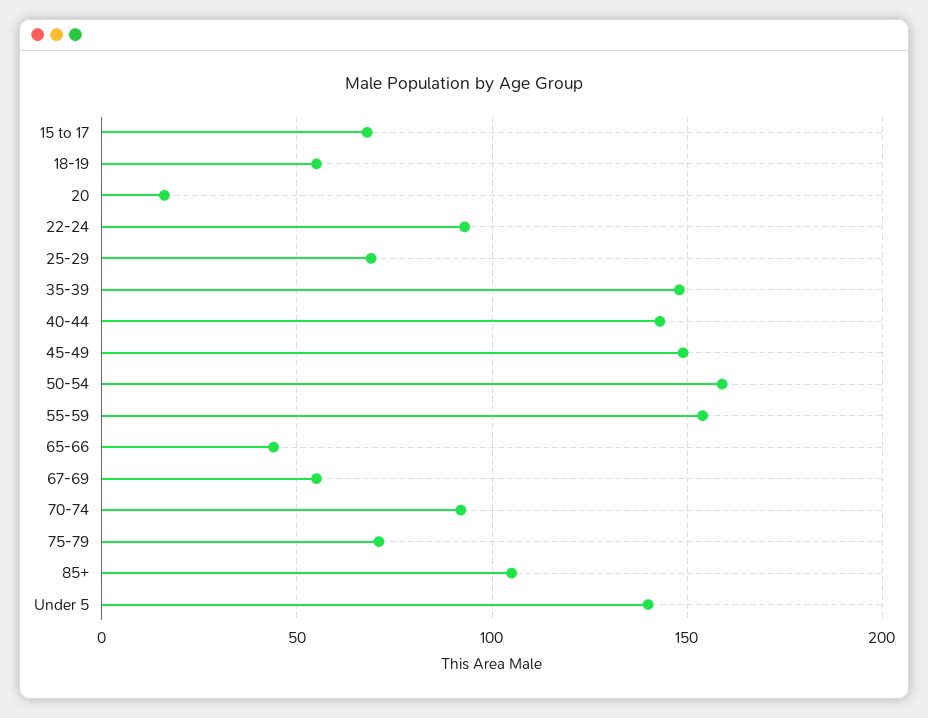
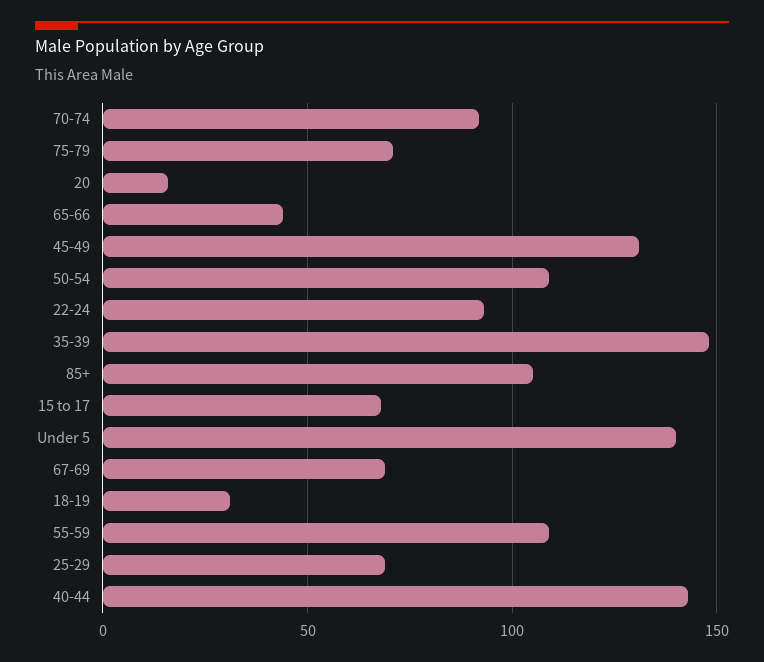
  {
    "15 to 17": 70,
-   "18-19": 55,
+   "18-19": 30,
    "20": 15,
    "22-24": 95,
    "25-29": 70,
    "35-39": 150,
    "40-44": 145,
-   "45-49": 150,
+   "45-49": 130,
-   "50-54": 160,
+   "50-54": 110,
-   "55-59": 155,
+   "55-59": 110,
    "65-66": 45,
-   "67-69": 55,
+   "67-69": 70,
    "70-74": 90,
    "75-79": 70,
    "85+": 105,
    "Under 5": 140
  }

